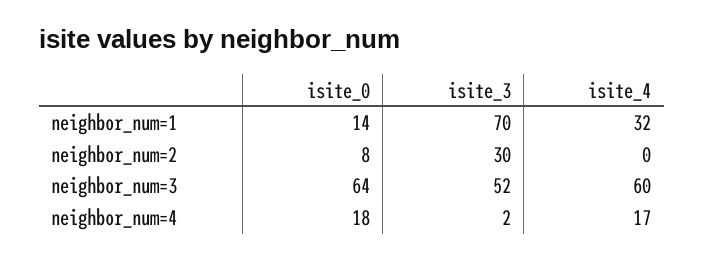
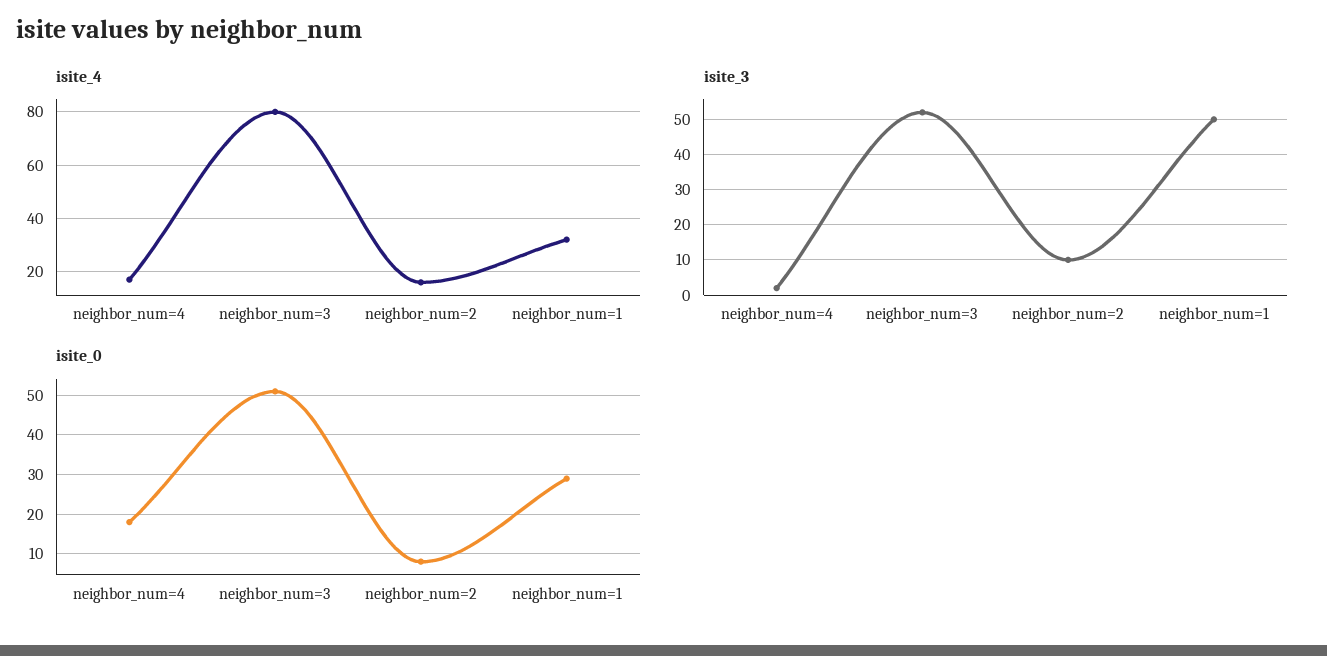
  {
    "isite_0": {
-     "neighbor_num=1": 14,
+     "neighbor_num=1": 30,
      "neighbor_num=2": 8,
-     "neighbor_num=3": 64,
+     "neighbor_num=3": 50,
      "neighbor_num=4": 18
    },
    "isite_3": {
-     "neighbor_num=1": 70,
+     "neighbor_num=1": 50,
-     "neighbor_num=2": 30,
+     "neighbor_num=2": 10,
      "neighbor_num=3": 52,
      "neighbor_num=4": 2
    },
    "isite_4": {
      "neighbor_num=1": 32,
-     "neighbor_num=2": 0,
+     "neighbor_num=2": 15,
-     "neighbor_num=3": 60,
+     "neighbor_num=3": 80,
      "neighbor_num=4": 17
    }
  }

